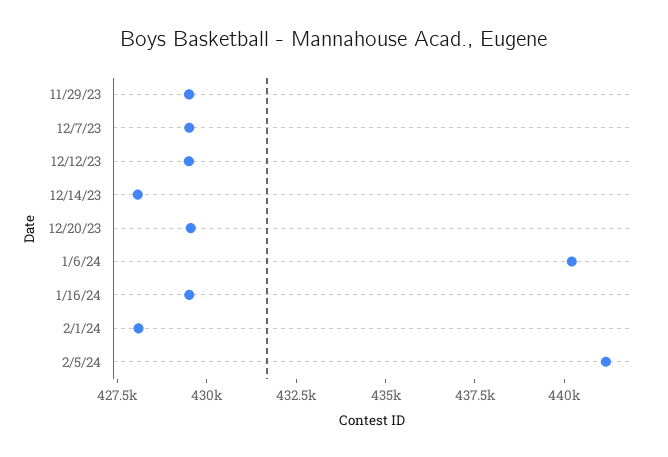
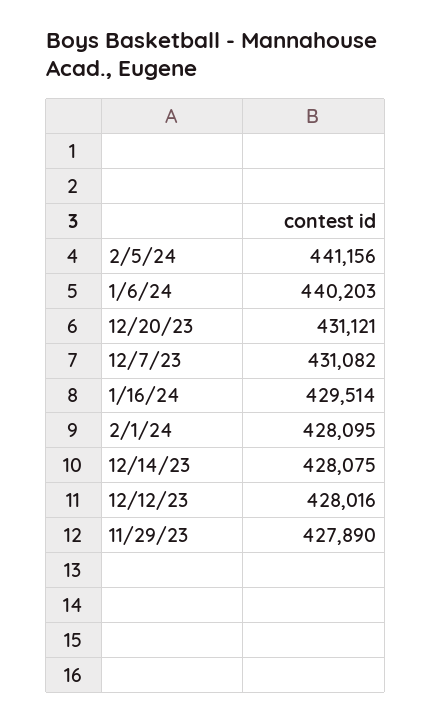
  {
-   "11/29/23": 429500,
+   "11/29/23": 427890,
-   "12/7/23": 429500,
+   "12/7/23": 431082,
-   "12/12/23": 429500,
+   "12/12/23": 428016,
    "12/14/23": 428075,
-   "12/20/23": 429500,
+   "12/20/23": 431121,
    "1/6/24": 440203,
    "1/16/24": 429514,
    "2/1/24": 428095,
    "2/5/24": 441156
  }

